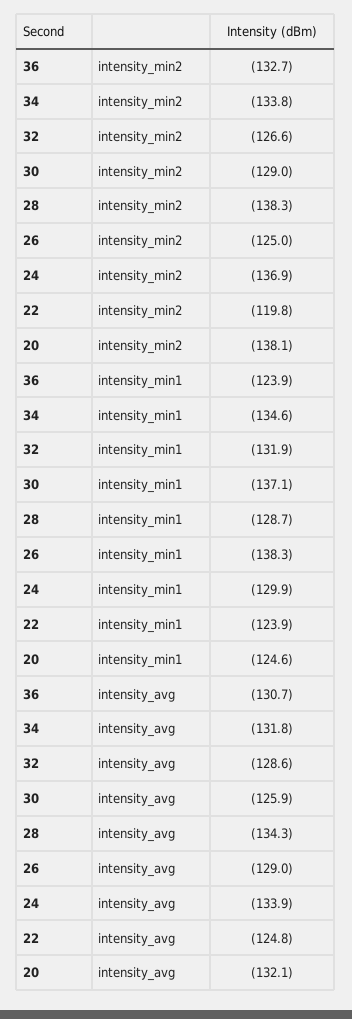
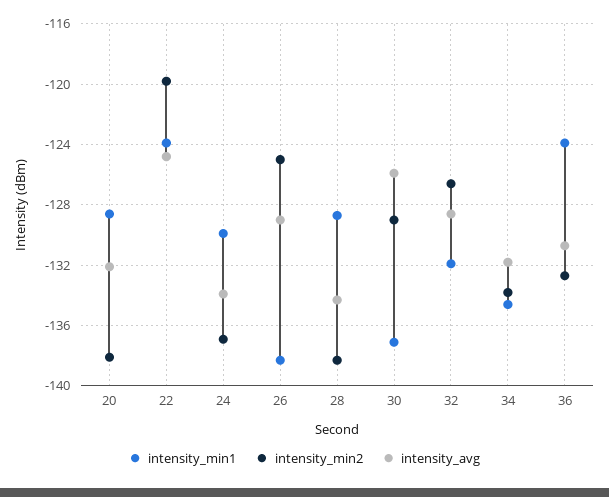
  {
    "intensity_min2": {
      "36": -132.7,
      "34": -133.8,
      "32": -126.6,
      "30": -129,
      "28": -138.3,
      "26": -125,
      "24": -136.9,
      "22": -119.8,
      "20": -138.1
    },
    "intensity_min1": {
      "36": -123.9,
      "34": -134.6,
      "32": -131.9,
      "30": -137.1,
      "28": -128.7,
      "26": -138.3,
      "24": -129.9,
      "22": -123.9,
-     "20": -124.6
+     "20": -128.5
    },
    "intensity_avg": {
      "36": -130.7,
      "34": -131.8,
      "32": -128.6,
      "30": -125.9,
      "28": -134.3,
      "26": -129,
      "24": -133.9,
      "22": -124.8,
      "20": -132.1
    }
  }

